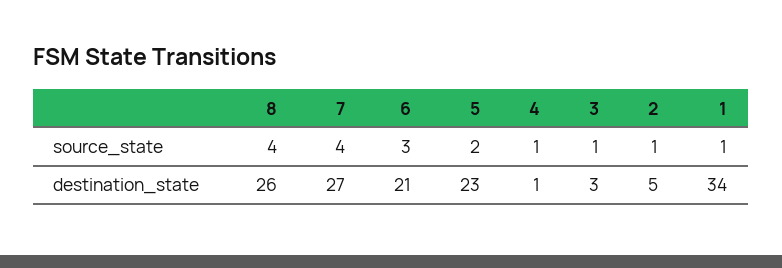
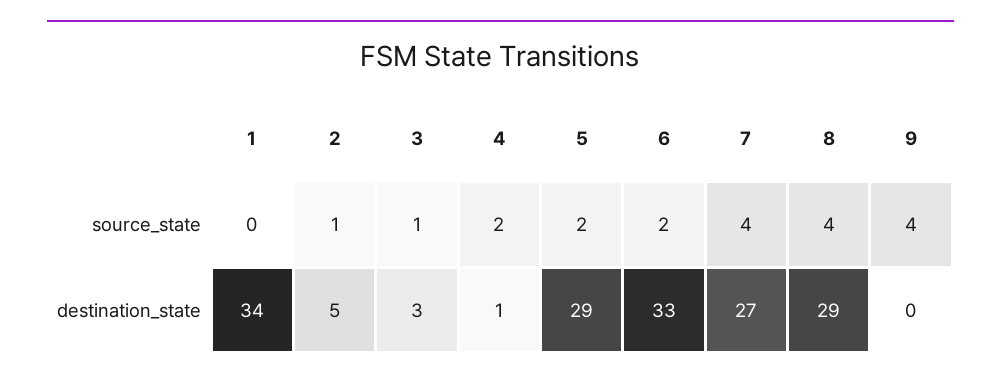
  {
    "8": {
      "source_state": 4,
-     "destination_state": 26
+     "destination_state": 29
    },
    "7": {
      "source_state": 4,
      "destination_state": 27
    },
    "6": {
-     "source_state": 3,
+     "source_state": 2,
-     "destination_state": 21
+     "destination_state": 33
    },
    "5": {
      "source_state": 2,
-     "destination_state": 23
+     "destination_state": 29
    },
    "4": {
-     "source_state": 1,
+     "source_state": 2,
      "destination_state": 1
    },
    "3": {
      "source_state": 1,
      "destination_state": 3
    },
    "2": {
      "source_state": 1,
      "destination_state": 5
    },
    "1": {
-     "source_state": 1,
+     "source_state": 0,
      "destination_state": 34
-   }
+   },
+   "9": {
+     "source_state": 4,
+     "destination_state": 0
+   }
  }

